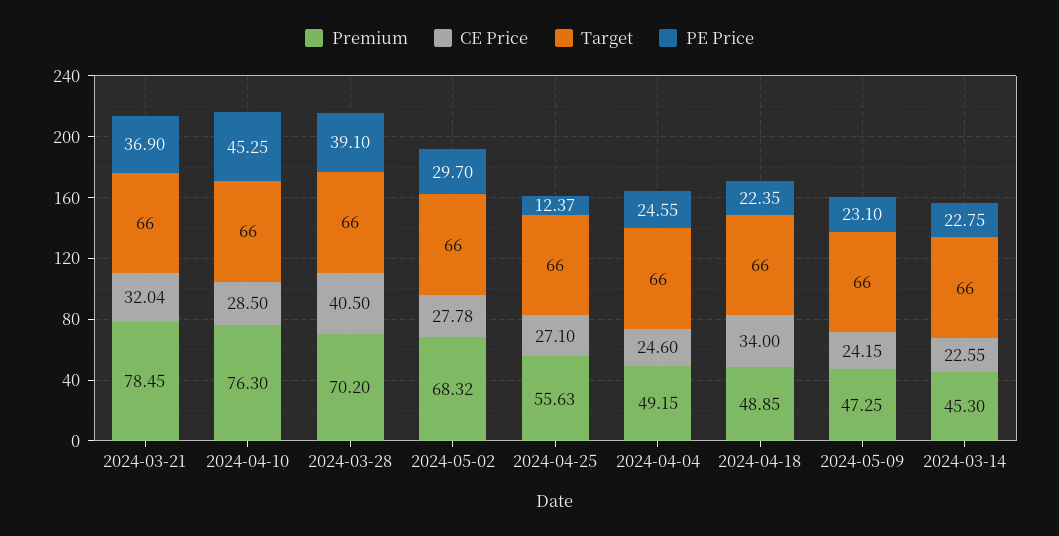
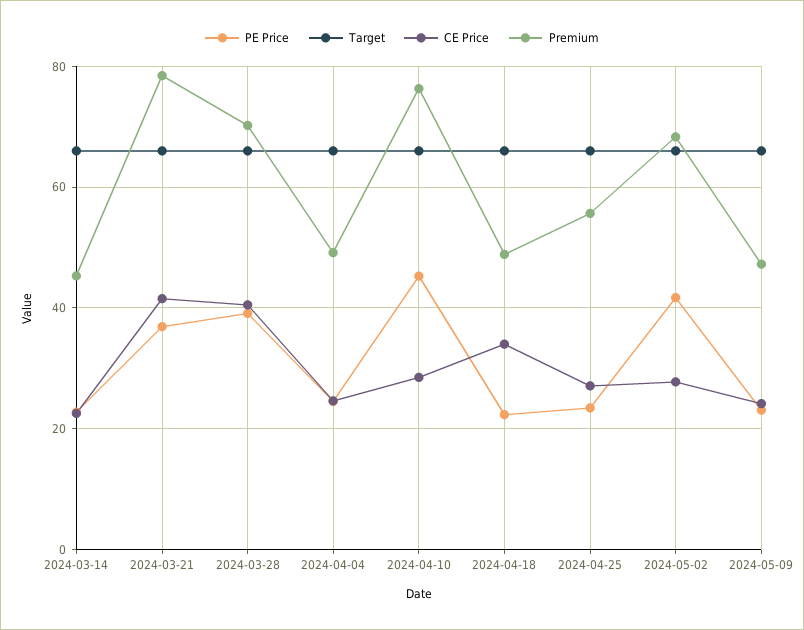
  {
    "Premium": {
      "2024-03-21": 78.45,
      "2024-04-10": 76.3,
      "2024-03-28": 70.2,
      "2024-05-02": 68.32,
      "2024-04-25": 55.63,
      "2024-04-04": 49.15,
      "2024-04-18": 48.85,
      "2024-05-09": 47.25,
      "2024-03-14": 45.3
    },
    "CE Price": {
-     "2024-03-21": 32.04,
+     "2024-03-21": 42,
      "2024-04-10": 28.5,
      "2024-03-28": 40.5,
      "2024-05-02": 27.78,
      "2024-04-25": 27.1,
      "2024-04-04": 24.6,
      "2024-04-18": 34,
      "2024-05-09": 24.15,
      "2024-03-14": 22.55
    },
    "Target": {
      "2024-03-21": 66,
      "2024-04-10": 66,
      "2024-03-28": 66,
      "2024-05-02": 66,
      "2024-04-25": 66,
      "2024-04-04": 66,
      "2024-04-18": 66,
      "2024-05-09": 66,
      "2024-03-14": 66
    },
    "PE Price": {
      "2024-03-21": 36.9,
      "2024-04-10": 45.25,
      "2024-03-28": 39.1,
-     "2024-05-02": 29.7,
+     "2024-05-02": 42,
-     "2024-04-25": 12.37,
+     "2024-04-25": 24,
      "2024-04-04": 24.55,
      "2024-04-18": 22.35,
      "2024-05-09": 23.1,
      "2024-03-14": 22.75
    }
  }

